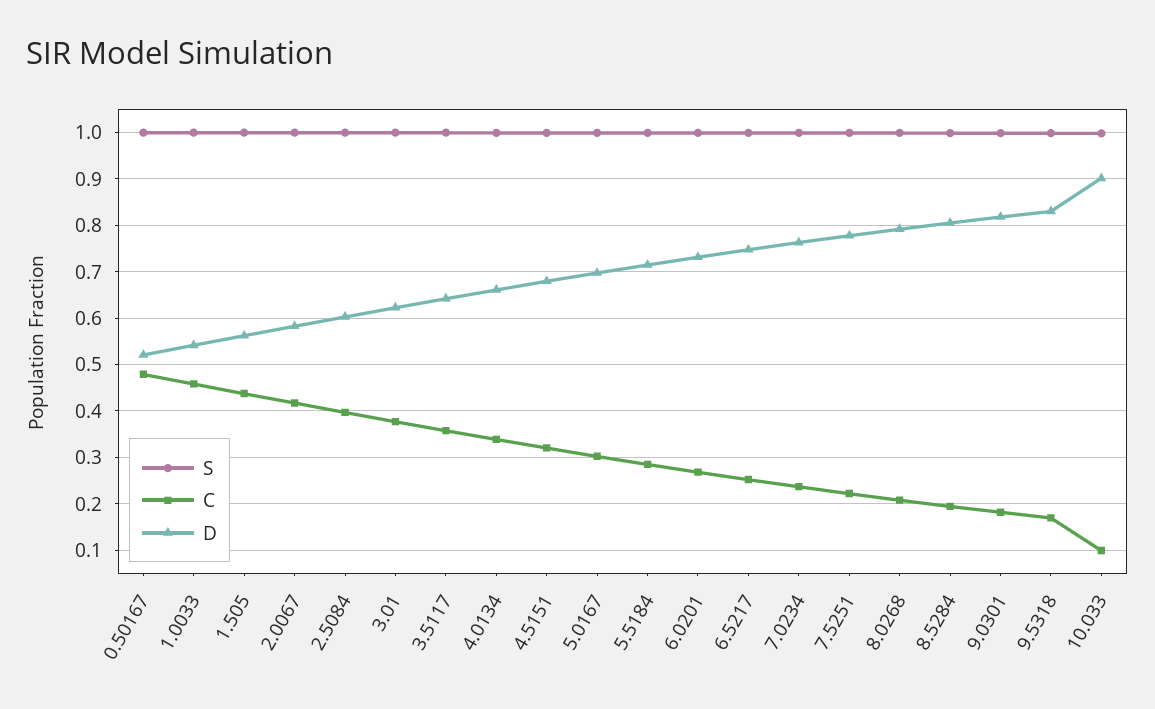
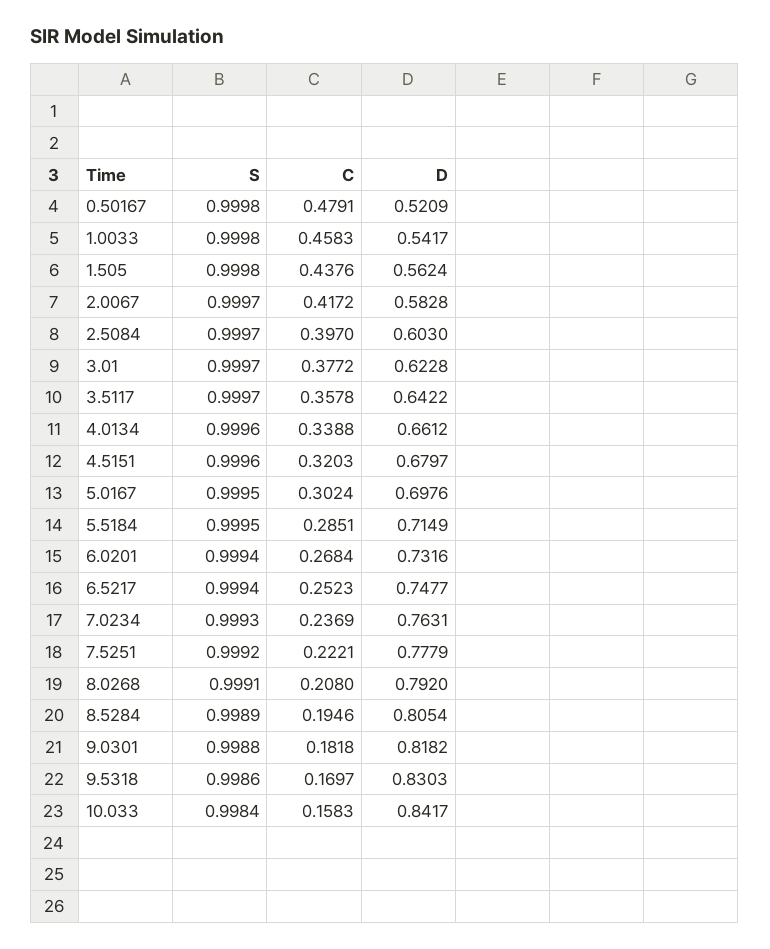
  {
    "S": {
      "0.50167": 0.9998,
      "1.0033": 0.9998,
      "1.505": 0.9998,
      "2.0067": 0.9997,
      "2.5084": 0.9997,
      "3.01": 0.9997,
      "3.5117": 0.9997,
      "4.0134": 0.9996,
      "4.5151": 0.9996,
      "5.0167": 0.9995,
      "5.5184": 0.9995,
      "6.0201": 0.9994,
      "6.5217": 0.9994,
      "7.0234": 0.9993,
      "7.5251": 0.9992,
      "8.0268": 0.9991,
      "8.5284": 0.9989,
      "9.0301": 0.9988,
      "9.5318": 0.9986,
      "10.033": 0.9984
    },
    "C": {
      "0.50167": 0.4791,
      "1.0033": 0.4583,
      "1.505": 0.4376,
      "2.0067": 0.4172,
      "2.5084": 0.397,
      "3.01": 0.3772,
      "3.5117": 0.3578,
      "4.0134": 0.3388,
      "4.5151": 0.3203,
      "5.0167": 0.3024,
      "5.5184": 0.2851,
      "6.0201": 0.2684,
      "6.5217": 0.2523,
      "7.0234": 0.2369,
      "7.5251": 0.2221,
      "8.0268": 0.208,
      "8.5284": 0.1946,
      "9.0301": 0.1818,
      "9.5318": 0.1697,
-     "10.033": 0.1
+     "10.033": 0.1583
    },
    "D": {
      "0.50167": 0.5209,
      "1.0033": 0.5417,
      "1.505": 0.5624,
      "2.0067": 0.5828,
      "2.5084": 0.603,
      "3.01": 0.6228,
      "3.5117": 0.6422,
      "4.0134": 0.6612,
      "4.5151": 0.6797,
      "5.0167": 0.6976,
      "5.5184": 0.7149,
      "6.0201": 0.7316,
      "6.5217": 0.7477,
      "7.0234": 0.7631,
      "7.5251": 0.7779,
      "8.0268": 0.792,
      "8.5284": 0.8054,
      "9.0301": 0.8182,
      "9.5318": 0.8303,
-     "10.033": 0.9
+     "10.033": 0.8417
    }
  }

